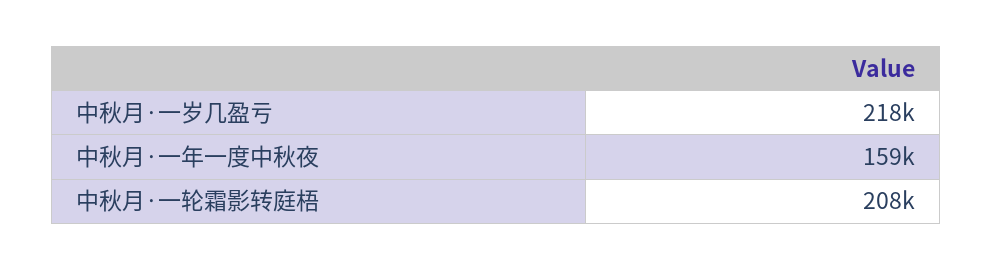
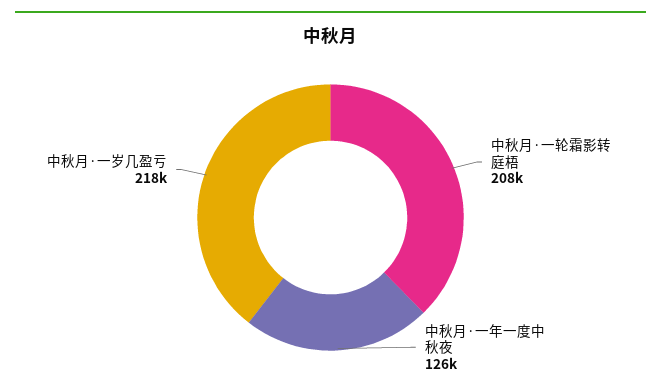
  {
    "中秋月·一岁几盈亏": 218000,
-   "中秋月·一年一度中秋夜": 159000,
+   "中秋月·一年一度中秋夜": 126000,
    "中秋月·一轮霜影转庭梧": 208000
  }

